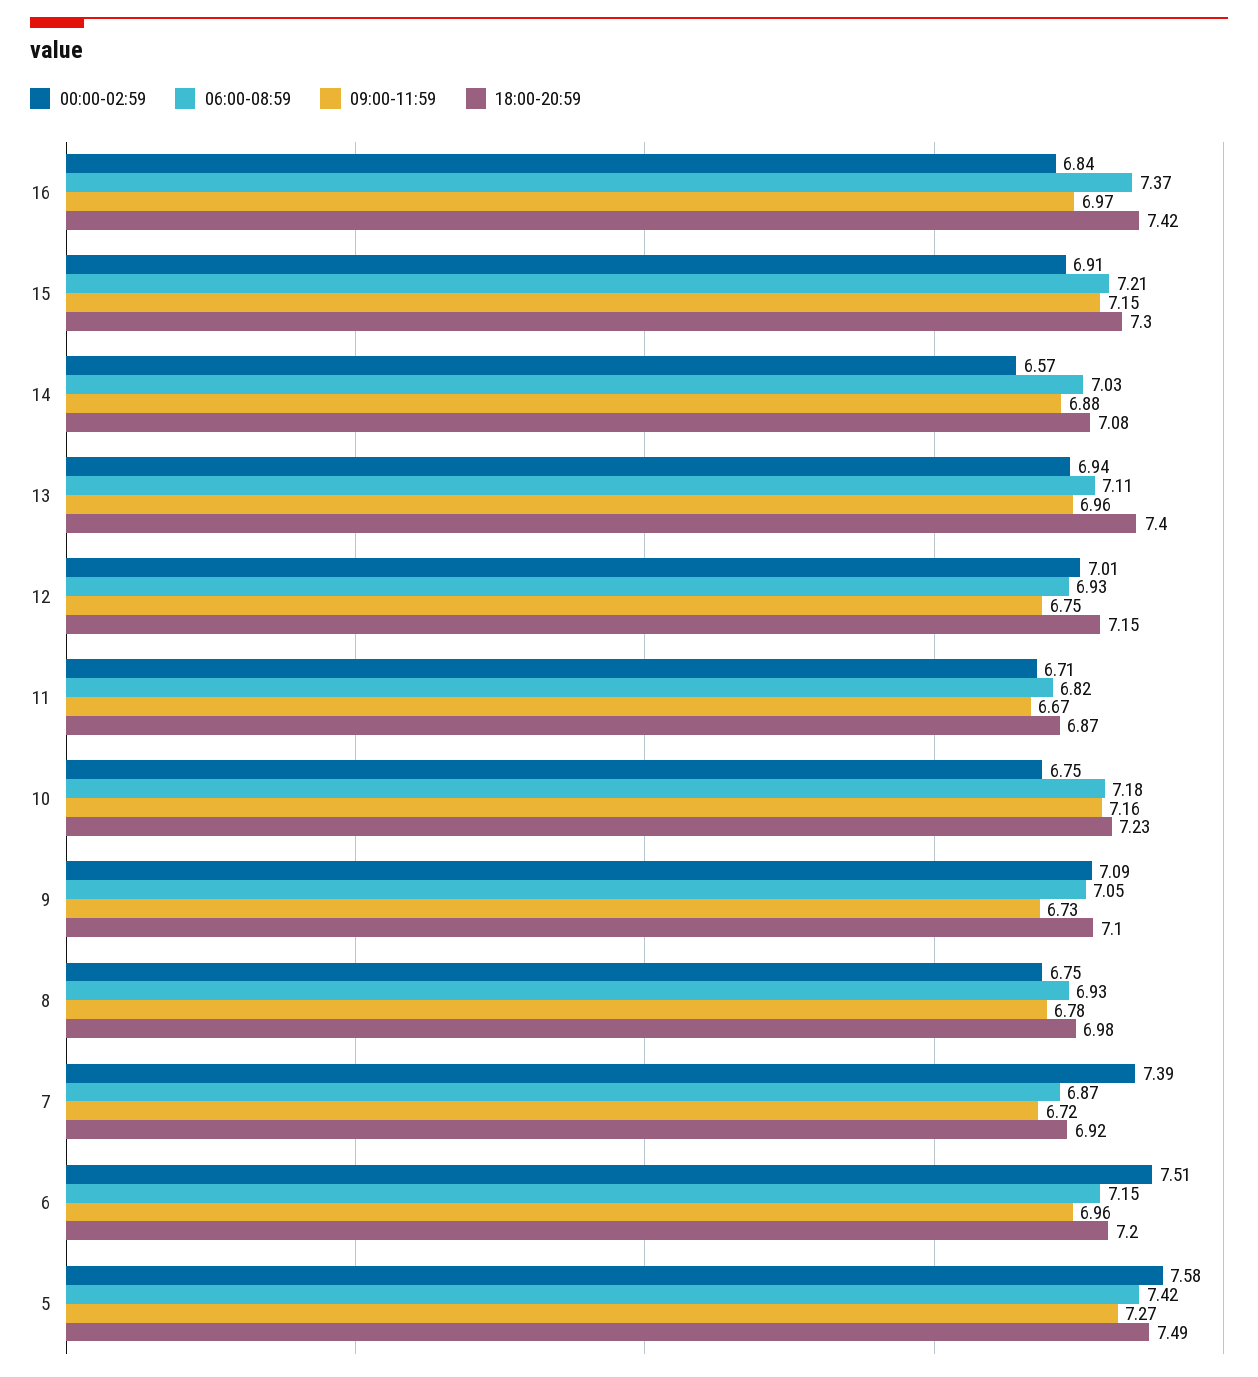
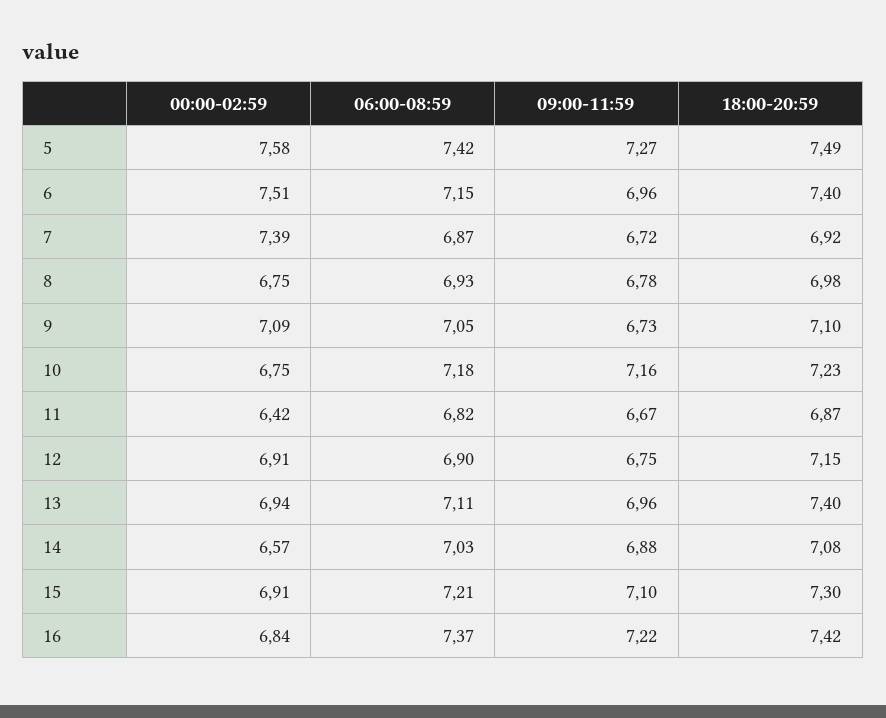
  {
    "00:00-02:59": {
      "16": 6.84,
      "15": 6.91,
      "14": 6.57,
      "13": 6.94,
-     "12": 7.01,
+     "12": 6.91,
-     "11": 6.71,
+     "11": 6.42,
      "10": 6.75,
      "9": 7.09,
      "8": 6.75,
      "7": 7.39,
      "6": 7.51,
      "5": 7.58
    },
    "06:00-08:59": {
      "16": 7.37,
      "15": 7.21,
      "14": 7.03,
      "13": 7.11,
-     "12": 6.93,
+     "12": 6.9,
      "11": 6.82,
      "10": 7.18,
      "9": 7.05,
      "8": 6.93,
      "7": 6.87,
      "6": 7.15,
      "5": 7.42
    },
    "09:00-11:59": {
-     "16": 6.97,
+     "16": 7.22,
-     "15": 7.15,
+     "15": 7.1,
      "14": 6.88,
      "13": 6.96,
      "12": 6.75,
      "11": 6.67,
      "10": 7.16,
      "9": 6.73,
      "8": 6.78,
      "7": 6.72,
      "6": 6.96,
      "5": 7.27
    },
    "18:00-20:59": {
      "16": 7.42,
      "15": 7.3,
      "14": 7.08,
      "13": 7.4,
      "12": 7.15,
      "11": 6.87,
      "10": 7.23,
      "9": 7.1,
      "8": 6.98,
      "7": 6.92,
-     "6": 7.2,
+     "6": 7.4,
      "5": 7.49
    }
  }

